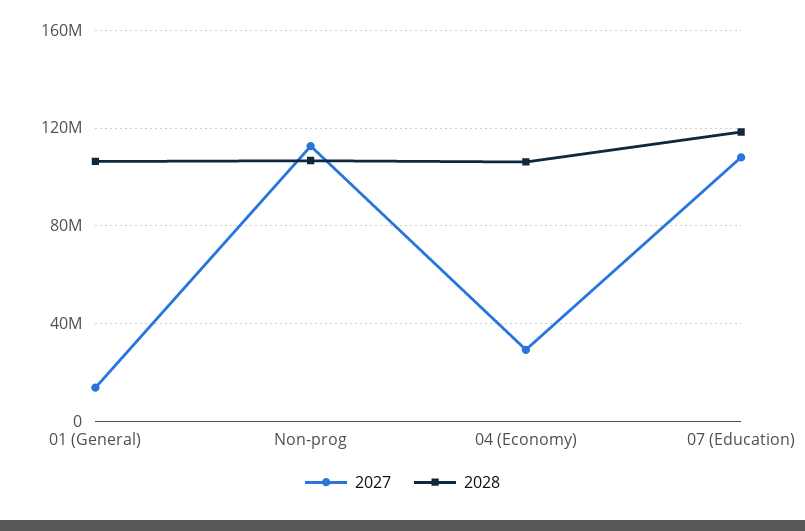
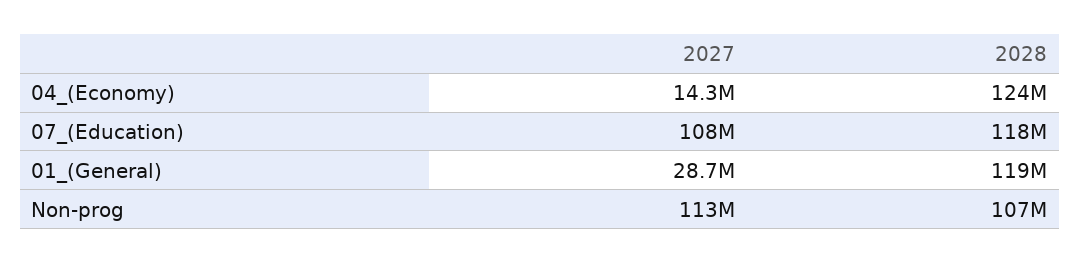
  {
    "2027": {
-     "01 (General)": 15000000,
+     "01 (General)": 28700000,
      "Non-prog": 113000000,
-     "04 (Economy)": 30000000,
+     "04 (Economy)": 14300000,
      "07 (Education)": 108000000
    },
    "2028": {
-     "01 (General)": 105000000,
+     "01 (General)": 119000000,
      "Non-prog": 107000000,
-     "04 (Economy)": 105000000,
+     "04 (Economy)": 124000000,
      "07 (Education)": 118000000
    }
  }

